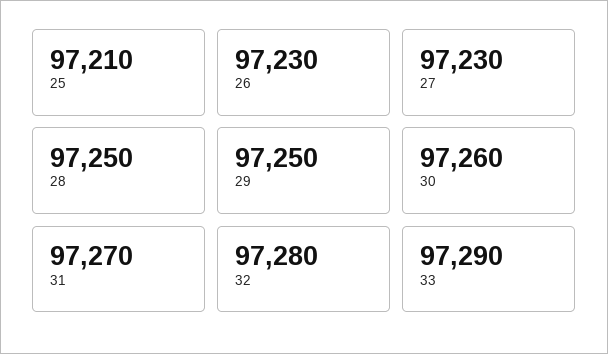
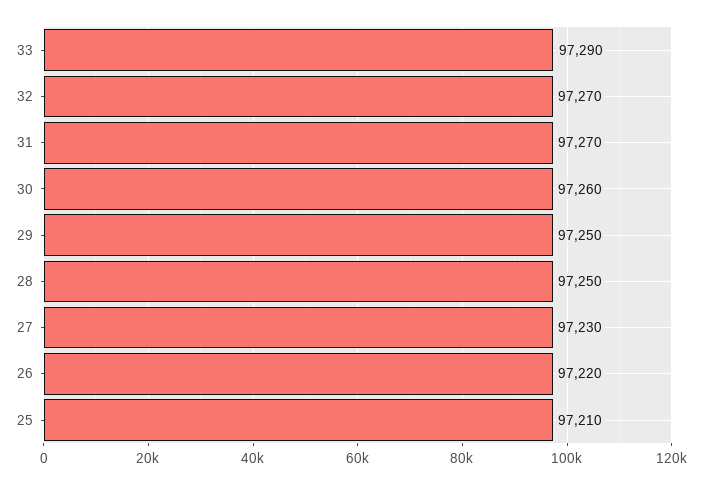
  {
    "25": 97210,
-   "26": 97230,
+   "26": 97220,
    "27": 97230,
    "28": 97250,
    "29": 97250,
    "30": 97260,
    "31": 97270,
-   "32": 97280,
+   "32": 97270,
    "33": 97290
  }

